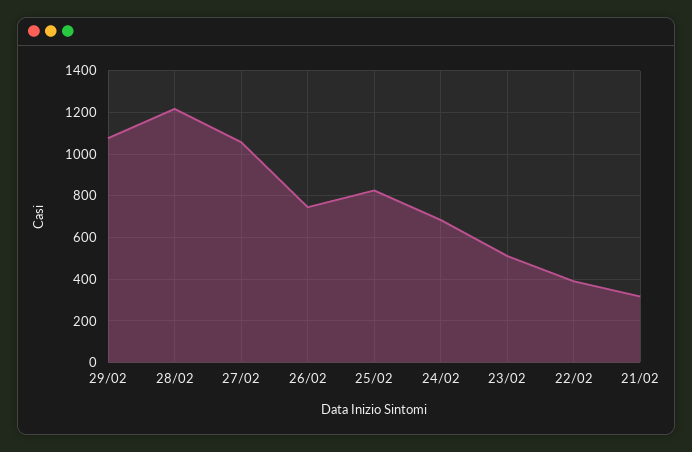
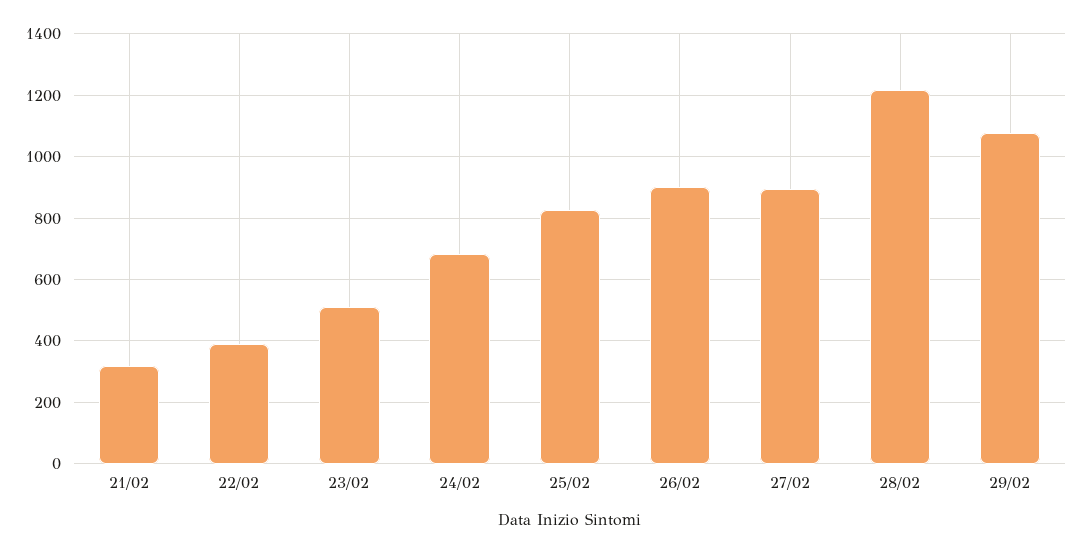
  {
    "29/02": 1080,
    "28/02": 1220,
-   "27/02": 1050,
+   "27/02": 900,
-   "26/02": 750,
+   "26/02": 900,
    "25/02": 820,
    "24/02": 680,
    "23/02": 520,
    "22/02": 400,
    "21/02": 320
  }

